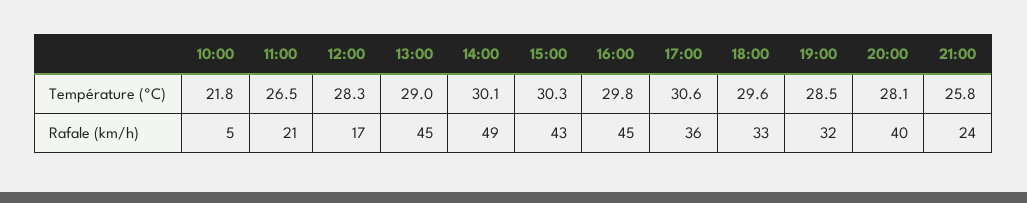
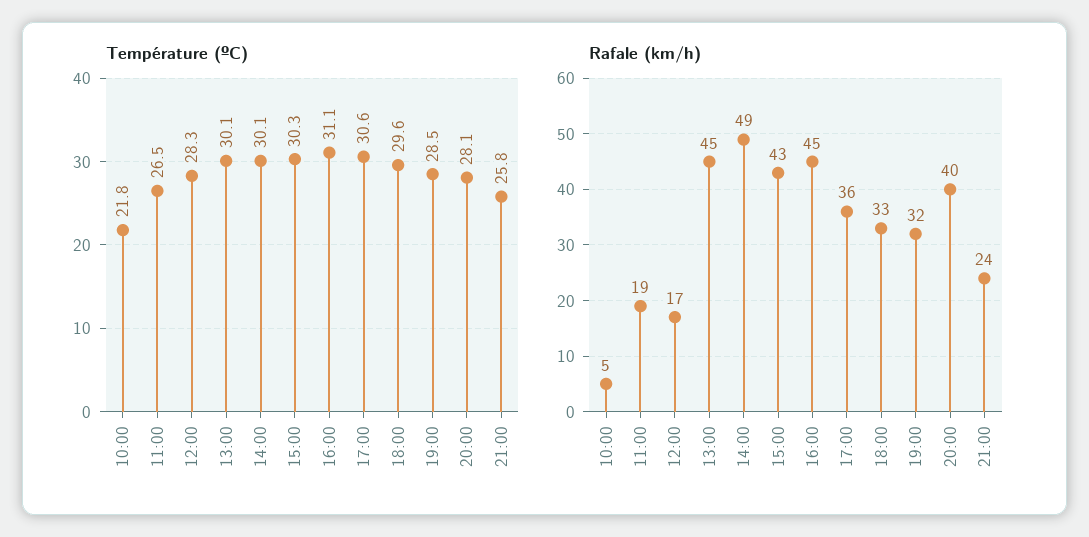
  {
    "Température (ºC)": {
      "10:00": 21.8,
      "11:00": 26.5,
      "12:00": 28.3,
-     "13:00": 29,
+     "13:00": 30.1,
      "14:00": 30.1,
      "15:00": 30.3,
-     "16:00": 29.8,
+     "16:00": 31.1,
      "17:00": 30.6,
      "18:00": 29.6,
      "19:00": 28.5,
      "20:00": 28.1,
      "21:00": 25.8
    },
    "Rafale (km/h)": {
      "10:00": 5,
-     "11:00": 21,
+     "11:00": 19,
      "12:00": 17,
      "13:00": 45,
      "14:00": 49,
      "15:00": 43,
      "16:00": 45,
      "17:00": 36,
      "18:00": 33,
      "19:00": 32,
      "20:00": 40,
      "21:00": 24
    }
  }

